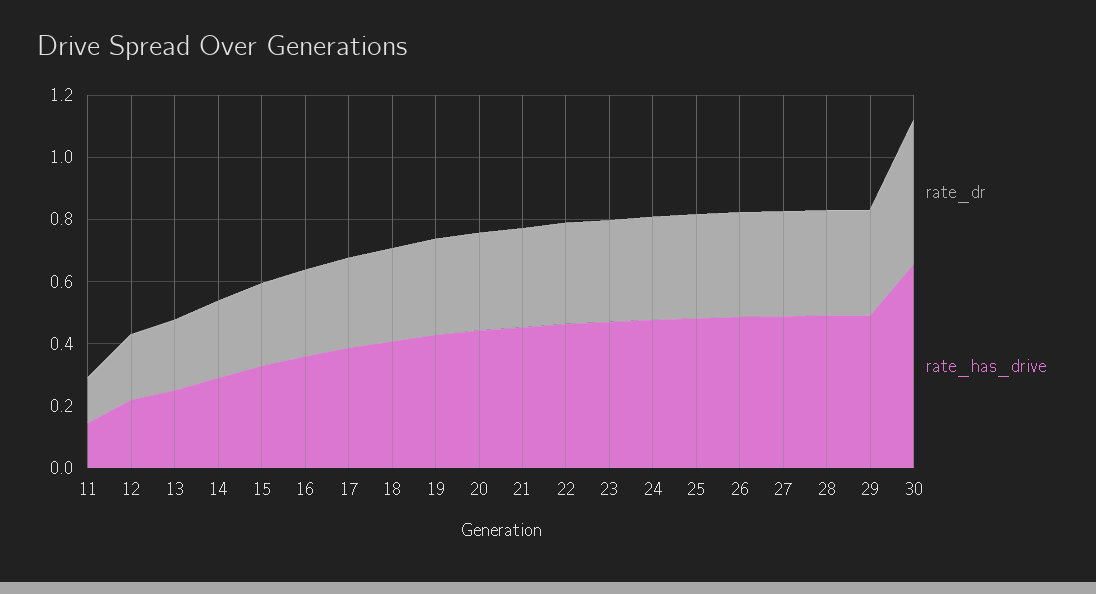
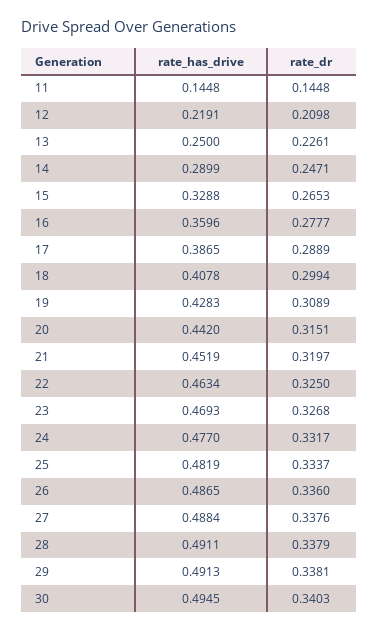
  {
    "rate_dr": {
      "11": 0.1448,
      "12": 0.2098,
      "13": 0.2261,
      "14": 0.2471,
      "15": 0.2653,
      "16": 0.2777,
      "17": 0.2889,
      "18": 0.2994,
      "19": 0.3089,
      "20": 0.3151,
      "21": 0.3197,
      "22": 0.325,
      "23": 0.3268,
      "24": 0.3317,
      "25": 0.3337,
      "26": 0.336,
      "27": 0.3376,
      "28": 0.3379,
      "29": 0.3381,
-     "30": 0.45
+     "30": 0.3403
    },
    "rate_has_drive": {
      "11": 0.1448,
      "12": 0.2191,
      "13": 0.25,
      "14": 0.2899,
      "15": 0.3288,
      "16": 0.3596,
      "17": 0.3865,
      "18": 0.4078,
      "19": 0.4283,
      "20": 0.442,
      "21": 0.4519,
      "22": 0.4634,
      "23": 0.4693,
      "24": 0.477,
      "25": 0.4819,
      "26": 0.4865,
      "27": 0.4884,
      "28": 0.4911,
      "29": 0.4913,
-     "30": 0.65
+     "30": 0.4945
    }
  }

